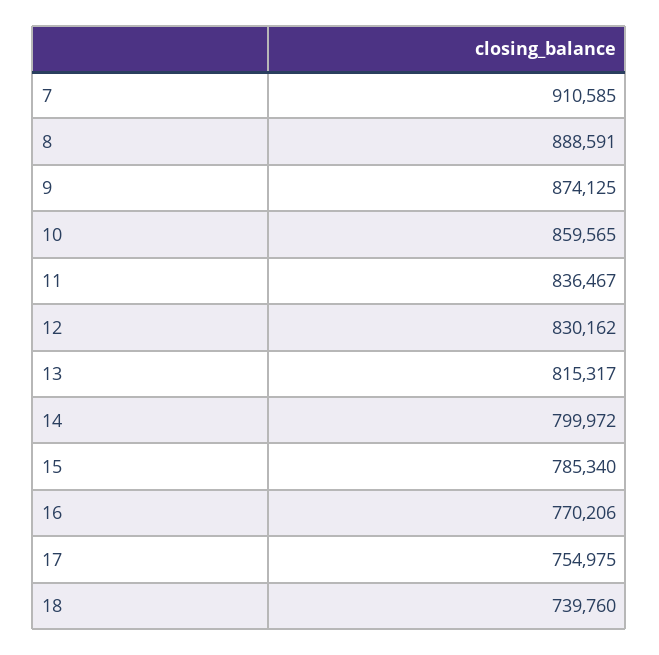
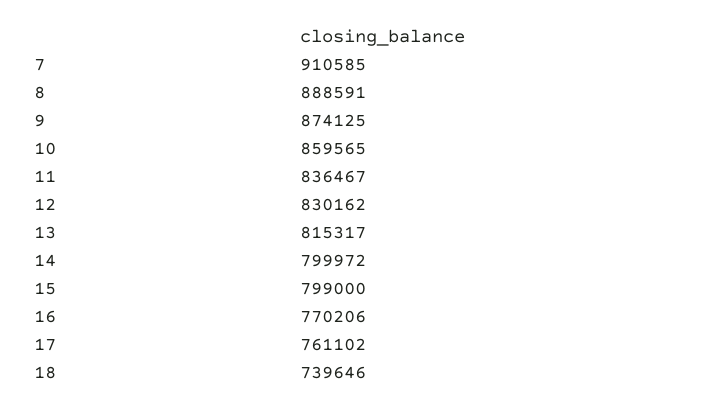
  {
    "7": 910585,
    "8": 888591,
    "9": 874125,
    "10": 859565,
    "11": 836467,
    "12": 830162,
    "13": 815317,
    "14": 799972,
-   "15": 785340,
+   "15": 799000,
    "16": 770206,
-   "17": 754975,
+   "17": 761102,
-   "18": 739760
+   "18": 739646
  }

